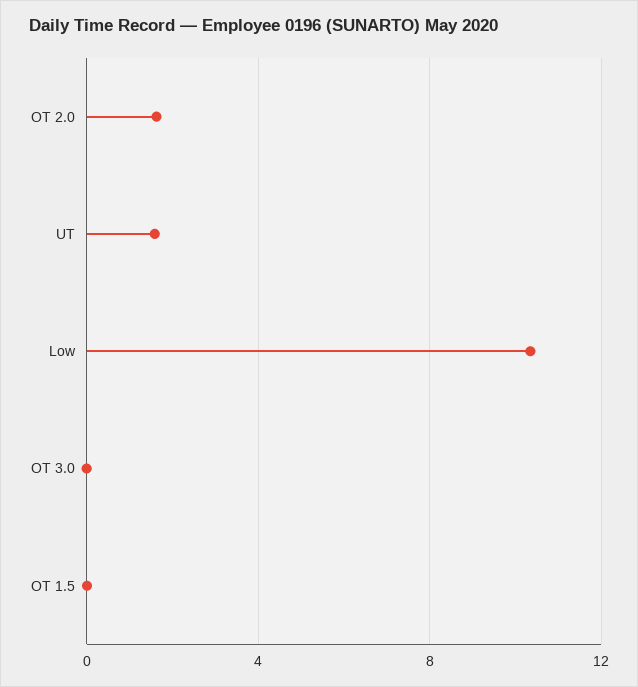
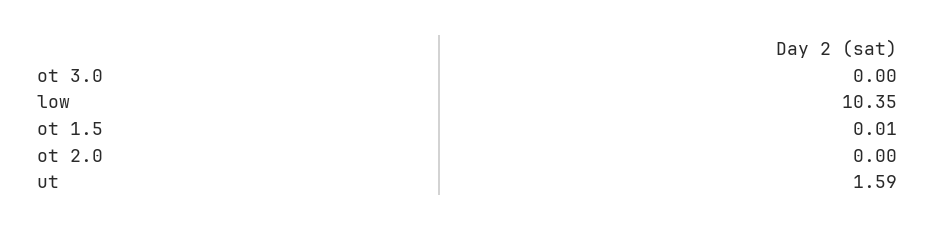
  {
-   "OT 2.0": 1.5,
+   "OT 2.0": 0,
    "UT": 1.59,
    "Low": 10.35,
    "OT 3.0": 0,
    "OT 1.5": 0.01
  }

